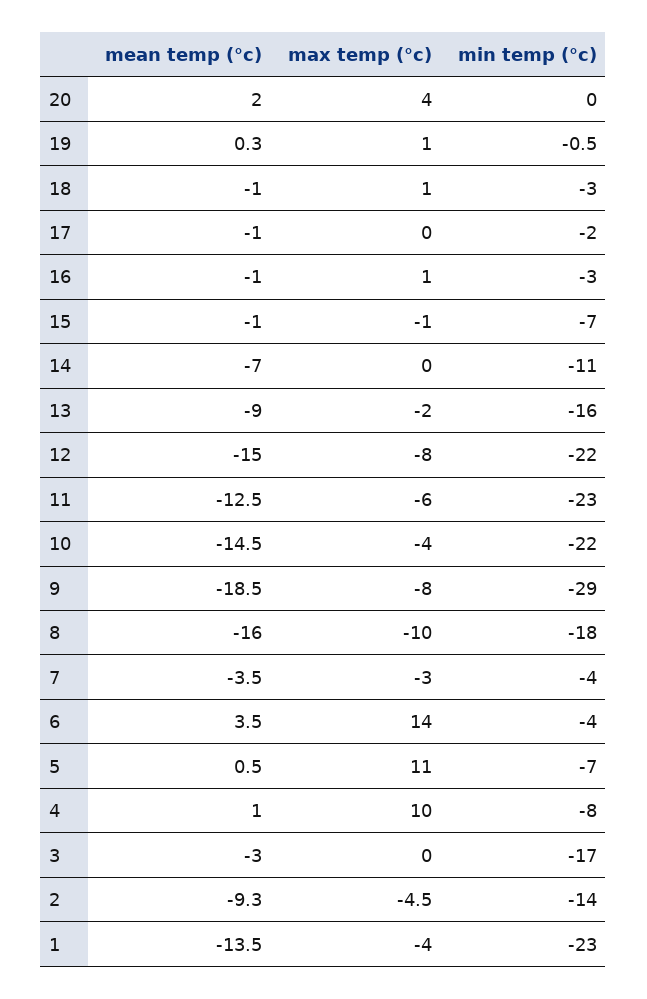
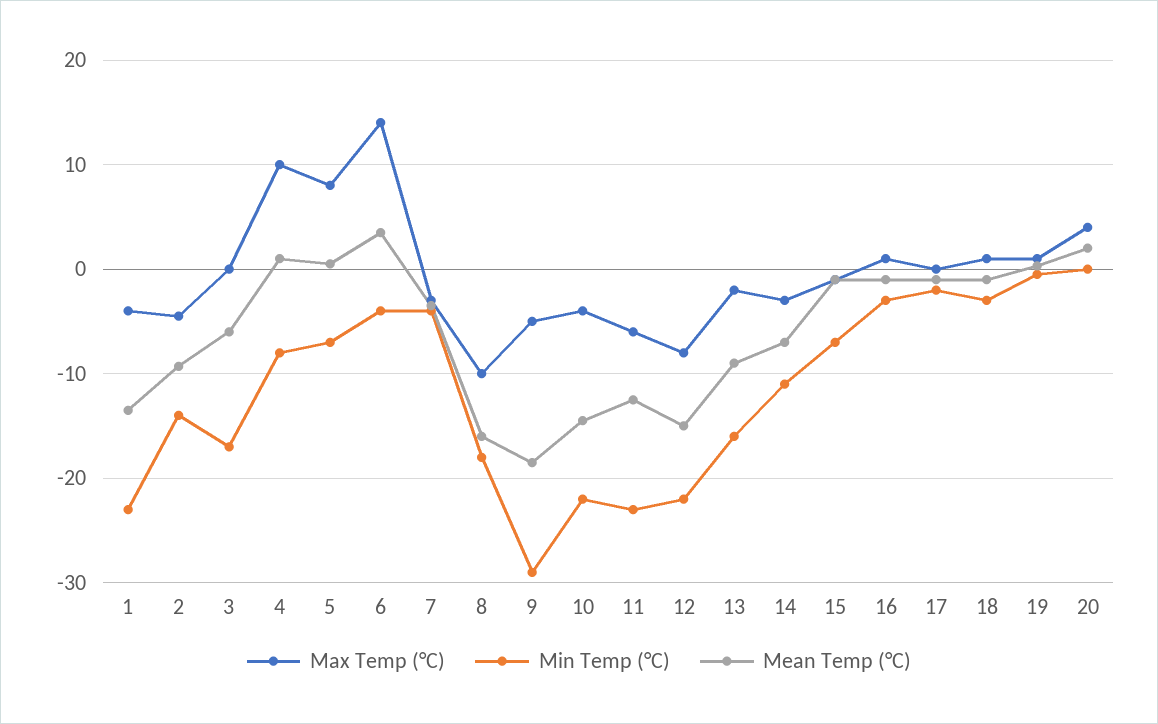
  {
    "mean temp (°c)": {
      "20": 2,
      "19": 0.3,
      "18": -1,
      "17": -1,
      "16": -1,
      "15": -1,
      "14": -7,
      "13": -9,
      "12": -15,
      "11": -12.5,
      "10": -14.5,
      "9": -18.5,
      "8": -16,
      "7": -3.5,
      "6": 3.5,
      "5": 0.5,
      "4": 1,
-     "3": -3,
+     "3": -6,
      "2": -9.3,
      "1": -13.5
    },
    "max temp (°c)": {
      "20": 4,
      "19": 1,
      "18": 1,
      "17": 0,
      "16": 1,
      "15": -1,
-     "14": 0,
+     "14": -3,
      "13": -2,
      "12": -8,
      "11": -6,
      "10": -4,
-     "9": -8,
+     "9": -5,
      "8": -10,
      "7": -3,
      "6": 14,
-     "5": 11,
+     "5": 8,
      "4": 10,
      "3": 0,
      "2": -4.5,
      "1": -4
    },
    "min temp (°c)": {
      "20": 0,
      "19": -0.5,
      "18": -3,
      "17": -2,
      "16": -3,
      "15": -7,
      "14": -11,
      "13": -16,
      "12": -22,
      "11": -23,
      "10": -22,
      "9": -29,
      "8": -18,
      "7": -4,
      "6": -4,
      "5": -7,
      "4": -8,
      "3": -17,
      "2": -14,
      "1": -23
    }
  }

